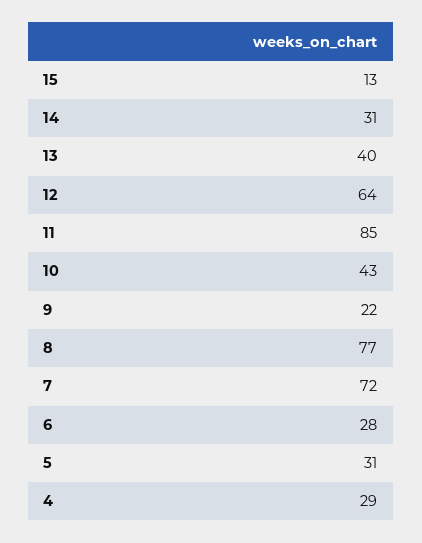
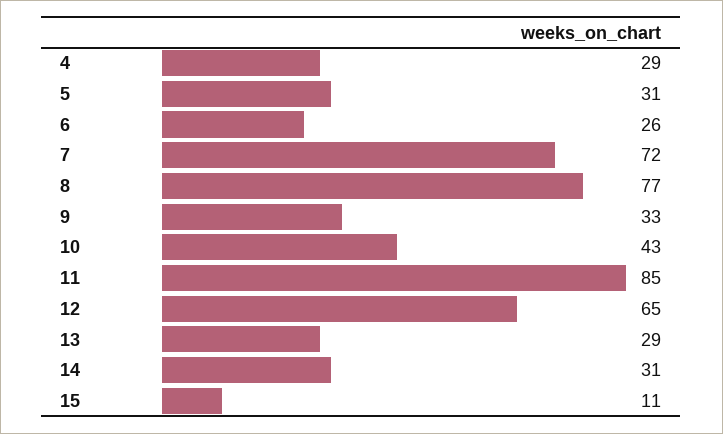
  {
-   "15": 13,
+   "15": 11,
    "14": 31,
-   "13": 40,
+   "13": 29,
-   "12": 64,
+   "12": 65,
    "11": 85,
    "10": 43,
-   "9": 22,
+   "9": 33,
    "8": 77,
    "7": 72,
-   "6": 28,
+   "6": 26,
    "5": 31,
    "4": 29
  }

